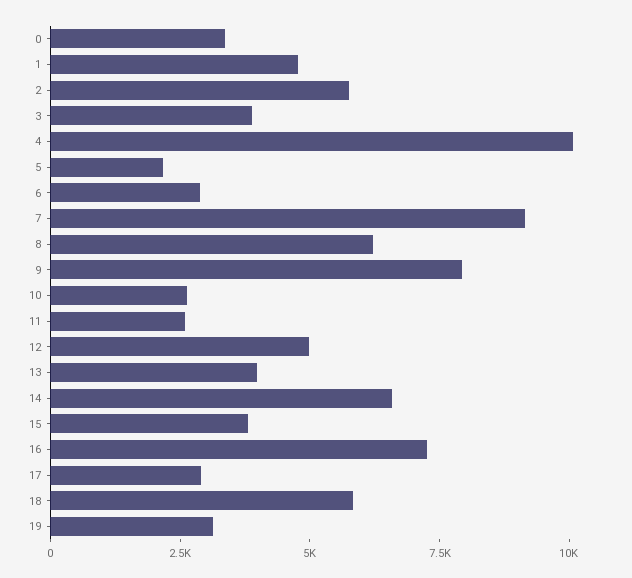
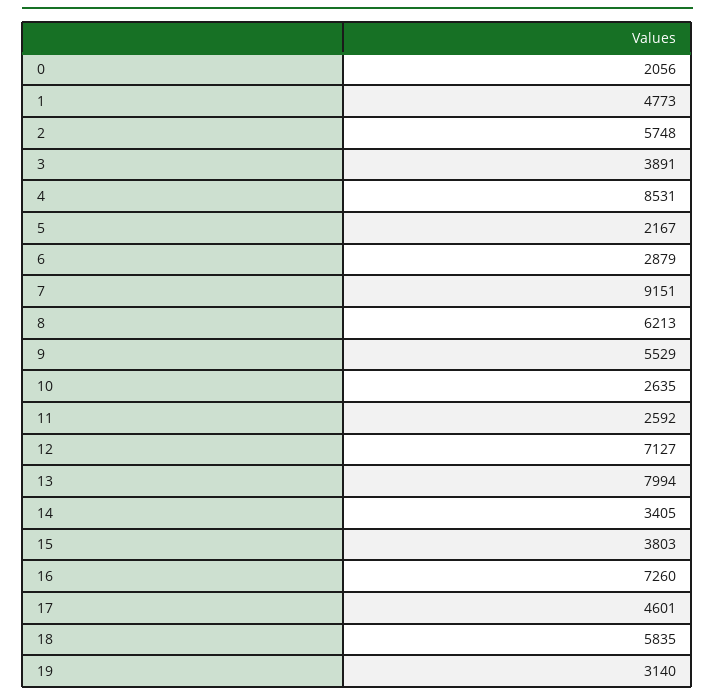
  {
-   "0": 3500,
+   "0": 2056,
    "1": 4773,
    "2": 5748,
    "3": 3891,
-   "4": 10000,
+   "4": 8531,
    "5": 2167,
    "6": 2879,
    "7": 9151,
    "8": 6213,
-   "9": 8000,
+   "9": 5529,
    "10": 2635,
    "11": 2592,
-   "12": 5000,
+   "12": 7127,
-   "13": 4000,
+   "13": 7994,
-   "14": 6500,
+   "14": 3405,
    "15": 3803,
    "16": 7260,
-   "17": 3000,
+   "17": 4601,
    "18": 5835,
    "19": 3140
  }

